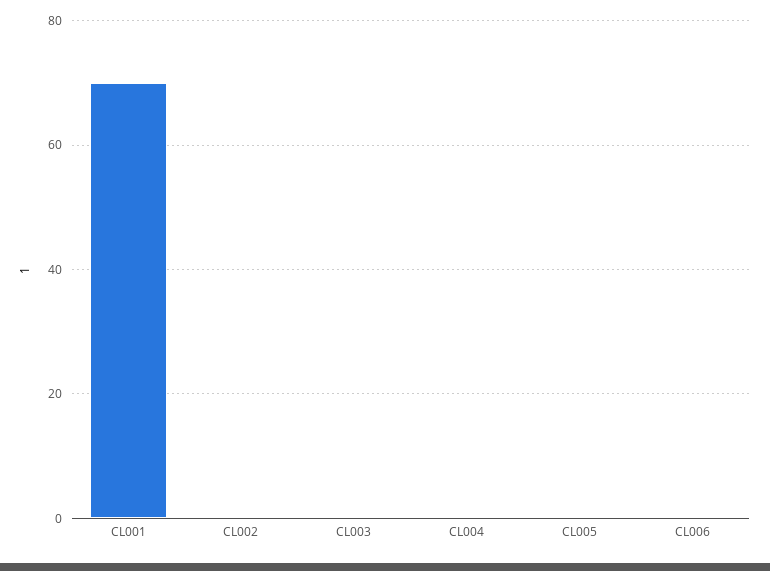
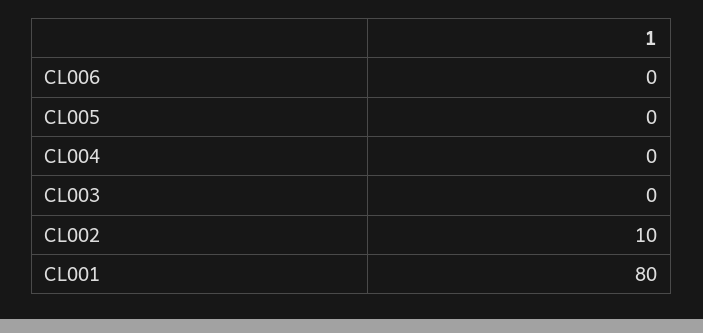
  {
-   "CL001": 70,
+   "CL001": 80,
-   "CL002": 0,
+   "CL002": 10,
    "CL003": 0,
    "CL004": 0,
    "CL005": 0,
    "CL006": 0
  }

